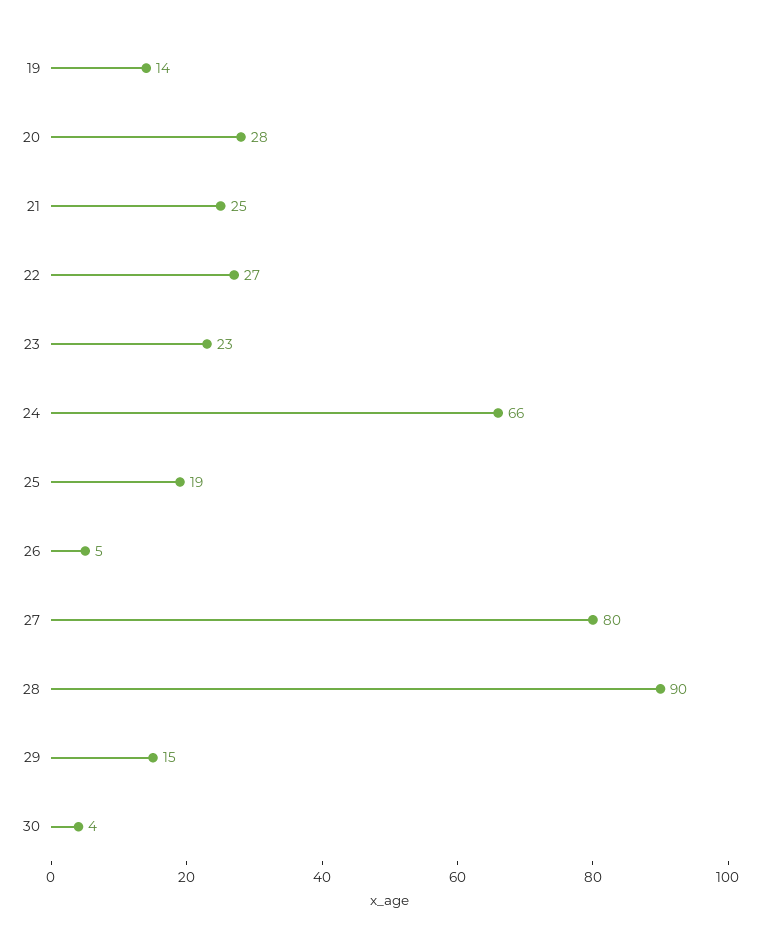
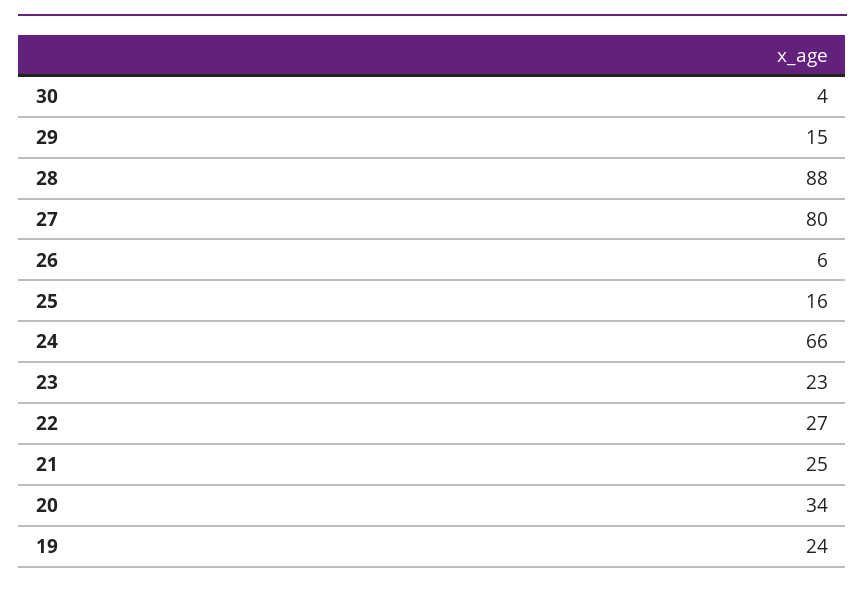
  {
-   "19": 14,
+   "19": 24,
-   "20": 28,
+   "20": 34,
    "21": 25,
    "22": 27,
    "23": 23,
    "24": 66,
-   "25": 19,
+   "25": 16,
-   "26": 5,
+   "26": 6,
    "27": 80,
-   "28": 90,
+   "28": 88,
    "29": 15,
    "30": 4
  }

